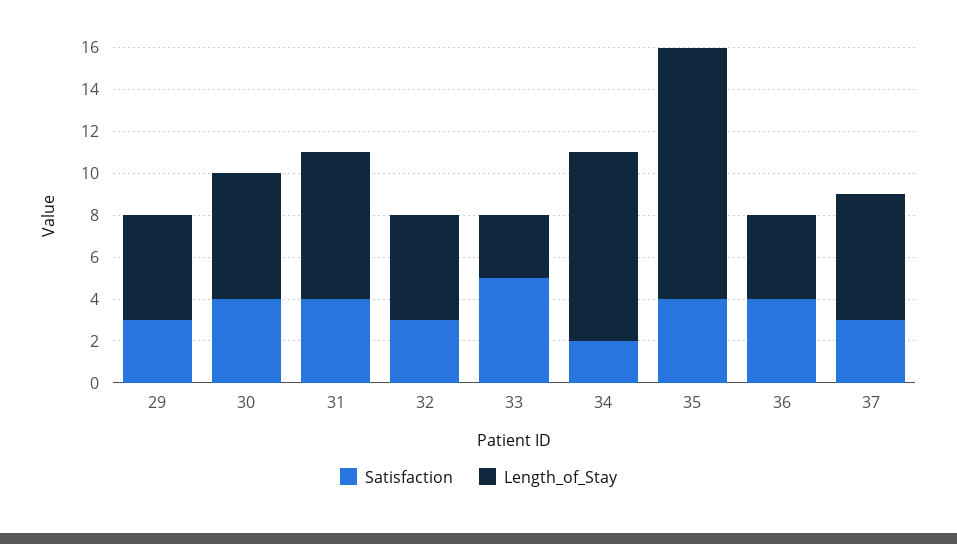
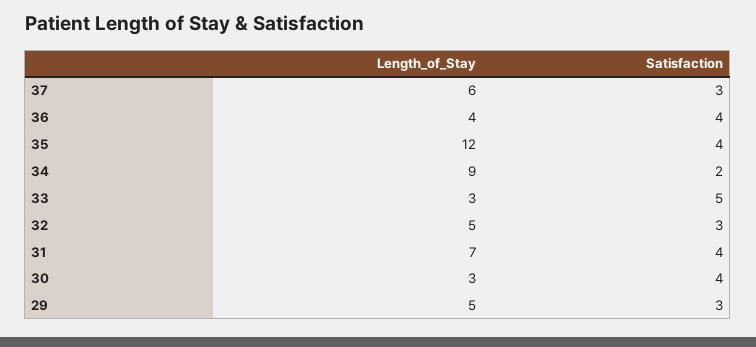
  {
    "Satisfaction": {
      "29": 3,
      "30": 4,
      "31": 4,
      "32": 3,
      "33": 5,
      "34": 2,
      "35": 4,
      "36": 4,
      "37": 3
    },
    "Length_of_Stay": {
      "29": 5,
-     "30": 6,
+     "30": 3,
      "31": 7,
      "32": 5,
      "33": 3,
      "34": 9,
      "35": 12,
      "36": 4,
      "37": 6
    }
  }

